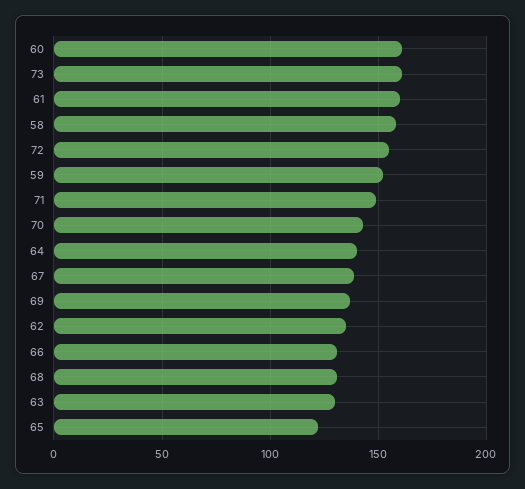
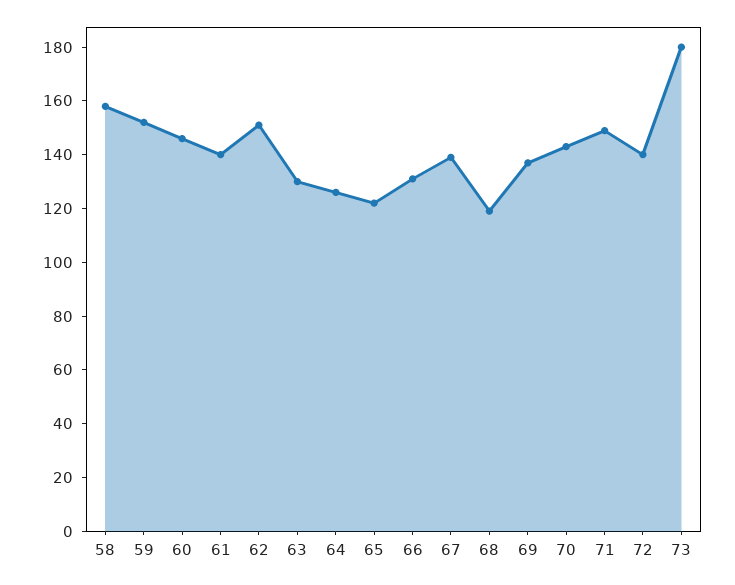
  {
-   "60": 160,
+   "60": 145,
-   "73": 160,
+   "73": 180,
-   "61": 160,
+   "61": 140,
    "58": 160,
-   "72": 155,
+   "72": 140,
    "59": 150,
    "71": 150,
    "70": 145,
-   "64": 140,
+   "64": 125,
    "67": 140,
    "69": 135,
-   "62": 135,
+   "62": 150,
    "66": 130,
-   "68": 130,
+   "68": 120,
    "63": 130,
    "65": 120
  }

